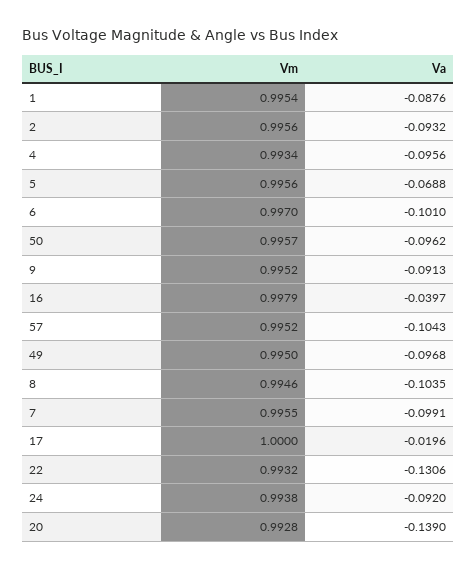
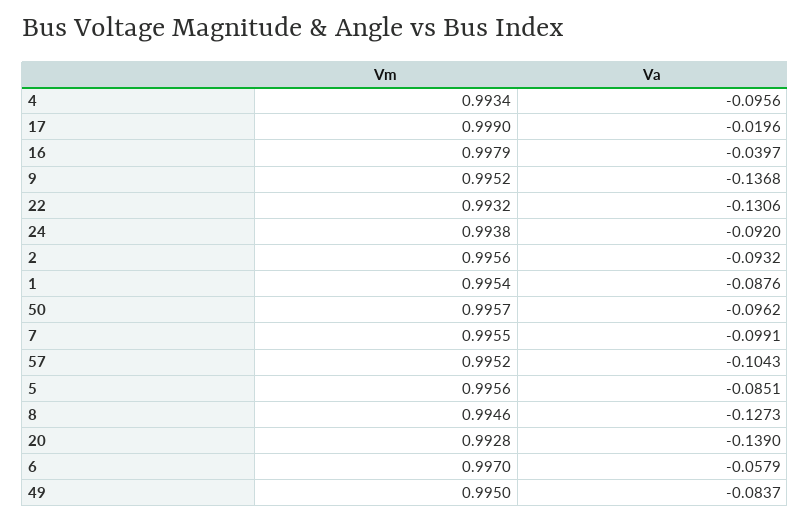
  {
    "Vm": {
      "1": 0.9954,
      "2": 0.9956,
      "4": 0.9934,
      "5": 0.9956,
      "6": 0.997,
      "50": 0.9957,
      "9": 0.9952,
      "16": 0.9979,
      "57": 0.9952,
      "49": 0.995,
      "8": 0.9946,
      "7": 0.9955,
-     "17": 1,
+     "17": 0.999,
      "22": 0.9932,
      "24": 0.9938,
      "20": 0.9928
    },
    "Va": {
      "1": -0.0876,
      "2": -0.0932,
      "4": -0.0956,
-     "5": -0.0688,
+     "5": -0.0851,
-     "6": -0.101,
+     "6": -0.0579,
      "50": -0.0962,
-     "9": -0.0913,
+     "9": -0.1368,
      "16": -0.0397,
      "57": -0.1043,
-     "49": -0.0968,
+     "49": -0.0837,
-     "8": -0.1035,
+     "8": -0.1273,
      "7": -0.0991,
      "17": -0.0196,
      "22": -0.1306,
      "24": -0.092,
      "20": -0.139
    }
  }

